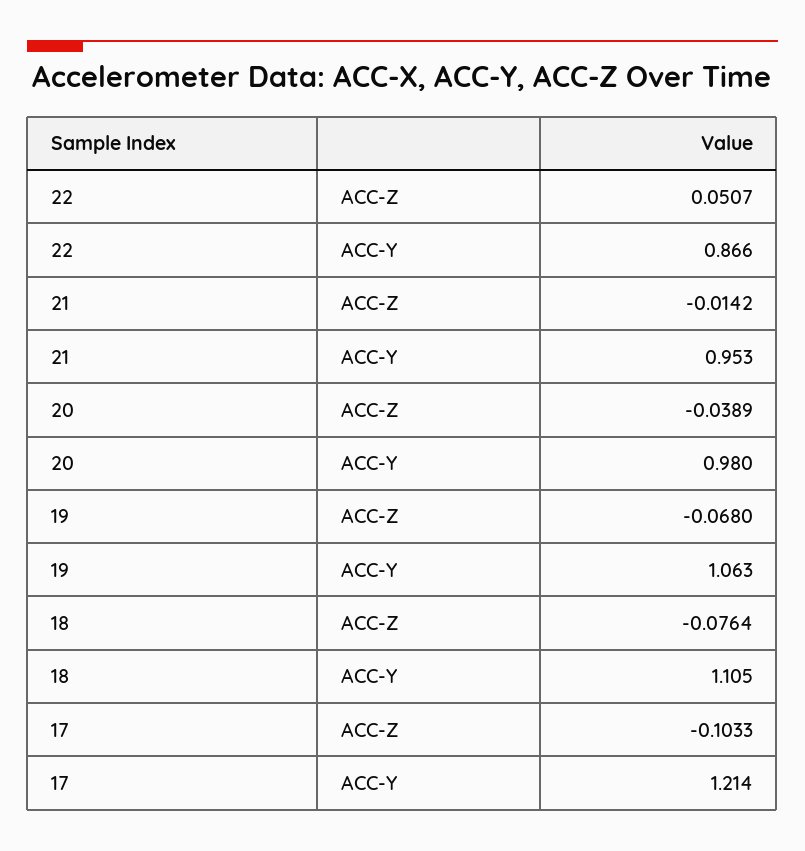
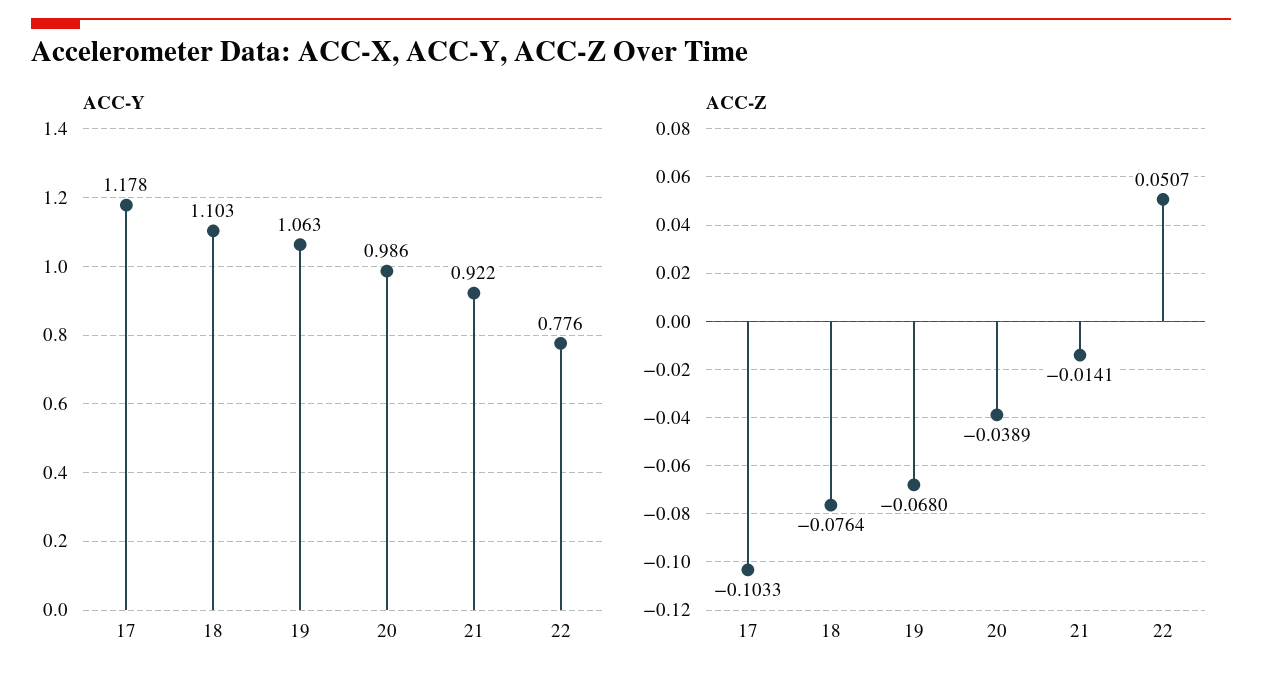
  {
    "ACC-Z": {
      "22": 0.0507,
-     "21": -0.0142,
+     "21": -0.0141,
      "20": -0.0389,
      "19": -0.068,
      "18": -0.0764,
      "17": -0.1033
    },
    "ACC-Y": {
-     "22": 0.866,
+     "22": 0.776,
-     "21": 0.953,
+     "21": 0.922,
-     "20": 0.98,
+     "20": 0.986,
      "19": 1.063,
-     "18": 1.105,
+     "18": 1.103,
-     "17": 1.214
+     "17": 1.178
    }
  }

